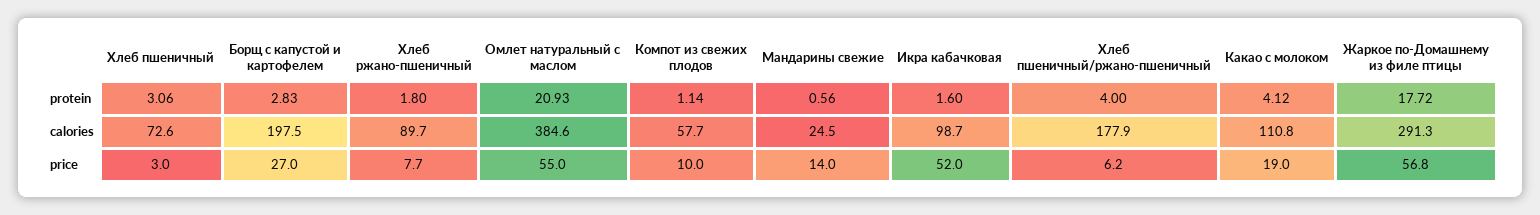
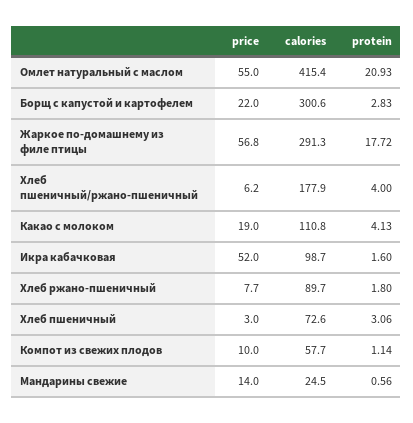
  {
    "Хлеб пшеничный": {
      "protein": 3.06,
      "calories": 72.6,
      "price": 3
    },
    "Борщ с капустой и картофелем": {
      "protein": 2.83,
-     "calories": 197.5,
+     "calories": 300.6,
-     "price": 27
+     "price": 22
    },
    "Хлеб ржано-пшеничный": {
      "protein": 1.8,
      "calories": 89.7,
      "price": 7.7
    },
    "Омлет натуральный с маслом": {
      "protein": 20.93,
-     "calories": 384.6,
+     "calories": 415.4,
      "price": 55
    },
    "Компот из свежих плодов": {
      "protein": 1.14,
      "calories": 57.7,
      "price": 10
    },
    "Мандарины свежие": {
      "protein": 0.56,
      "calories": 24.5,
      "price": 14
    },
    "Икра кабачковая": {
      "protein": 1.6,
      "calories": 98.7,
      "price": 52
    },
    "Хлеб пшеничный/ржано-пшеничный": {
      "protein": 4,
      "calories": 177.9,
      "price": 6.2
    },
    "Какао с молоком": {
-     "protein": 4.12,
+     "protein": 4.13,
      "calories": 110.8,
      "price": 19
    },
    "Жаркое по-Домашнему из филе птицы": {
      "protein": 17.72,
      "calories": 291.3,
      "price": 56.8
    }
  }

